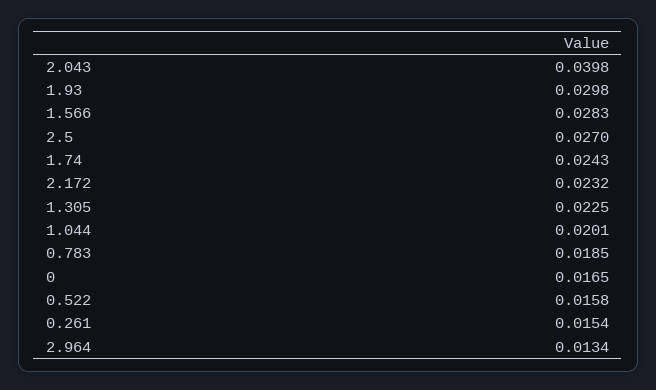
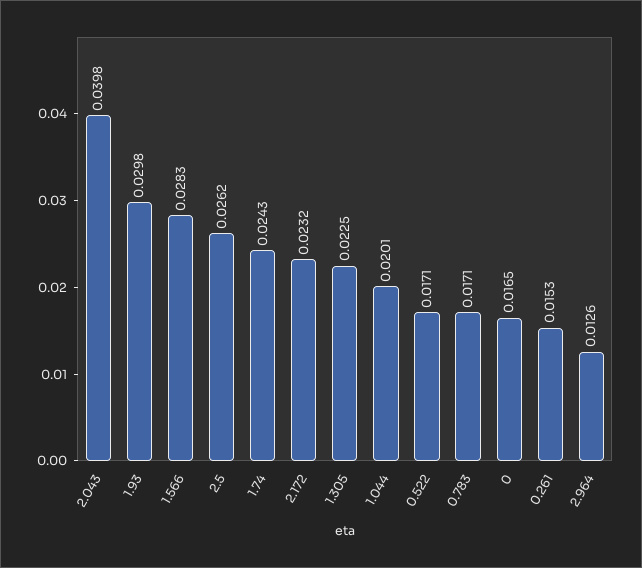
  {
    "2.043": 0.0398,
    "1.93": 0.0298,
    "1.566": 0.0283,
-   "2.5": 0.027,
+   "2.5": 0.0262,
    "1.74": 0.0243,
    "2.172": 0.0232,
    "1.305": 0.0225,
    "1.044": 0.0201,
-   "0.783": 0.0185,
+   "0.783": 0.0171,
    "0": 0.0165,
-   "0.522": 0.0158,
+   "0.522": 0.0171,
-   "0.261": 0.0154,
+   "0.261": 0.0153,
-   "2.964": 0.0134
+   "2.964": 0.0126
  }

